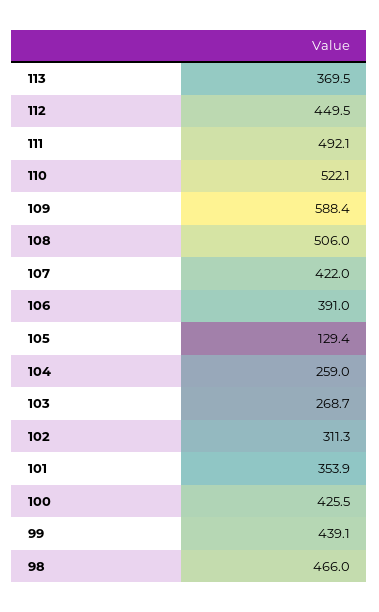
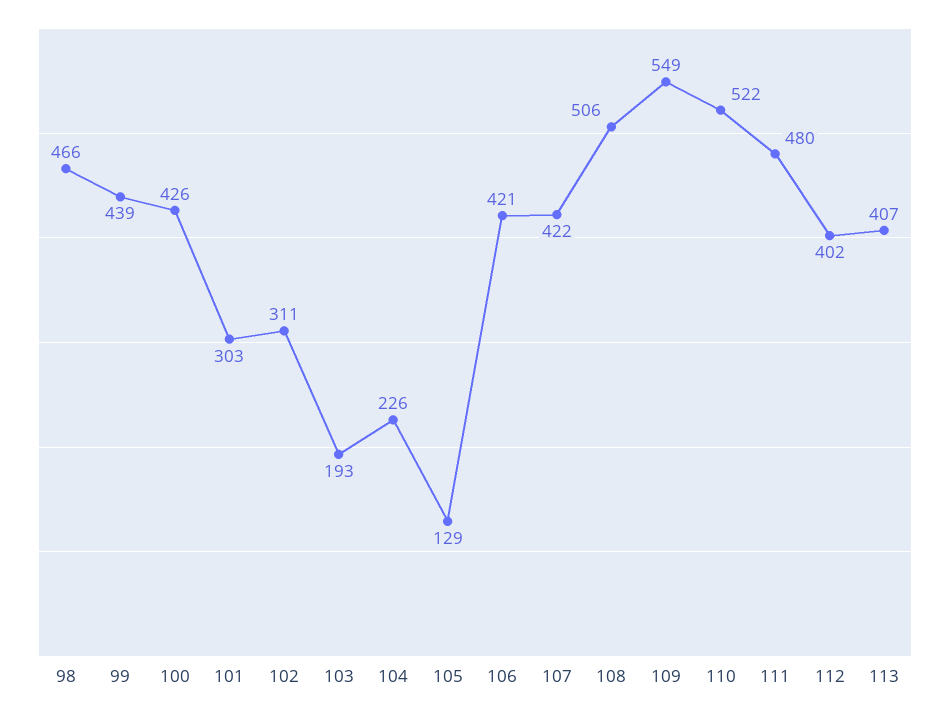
  {
-   "113": 369.5,
+   "113": 407,
-   "112": 449.5,
+   "112": 402,
-   "111": 492.1,
+   "111": 480,
    "110": 522.1,
-   "109": 588.4,
+   "109": 549,
    "108": 506,
    "107": 422,
-   "106": 391,
+   "106": 421,
    "105": 129.4,
-   "104": 259,
+   "104": 226,
-   "103": 268.7,
+   "103": 193,
    "102": 311.3,
-   "101": 353.9,
+   "101": 303,
    "100": 425.5,
    "99": 439.1,
    "98": 466
  }

